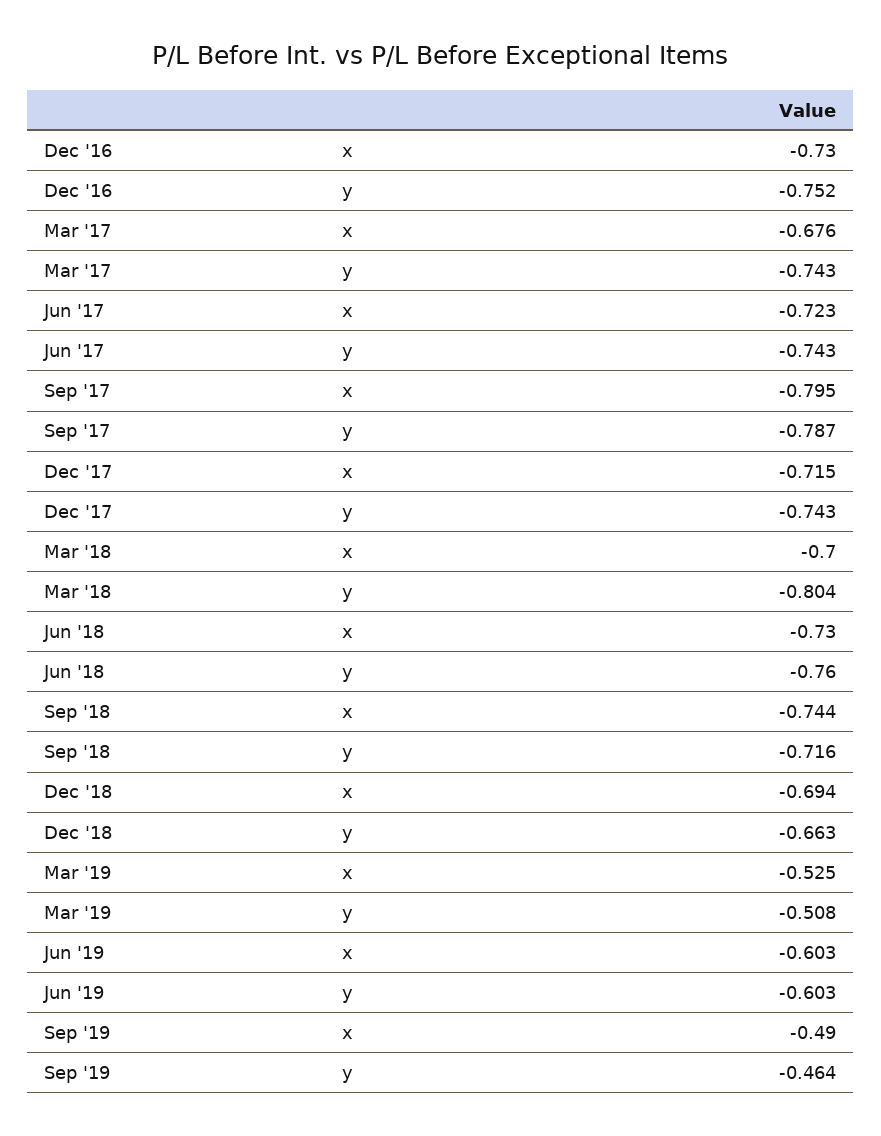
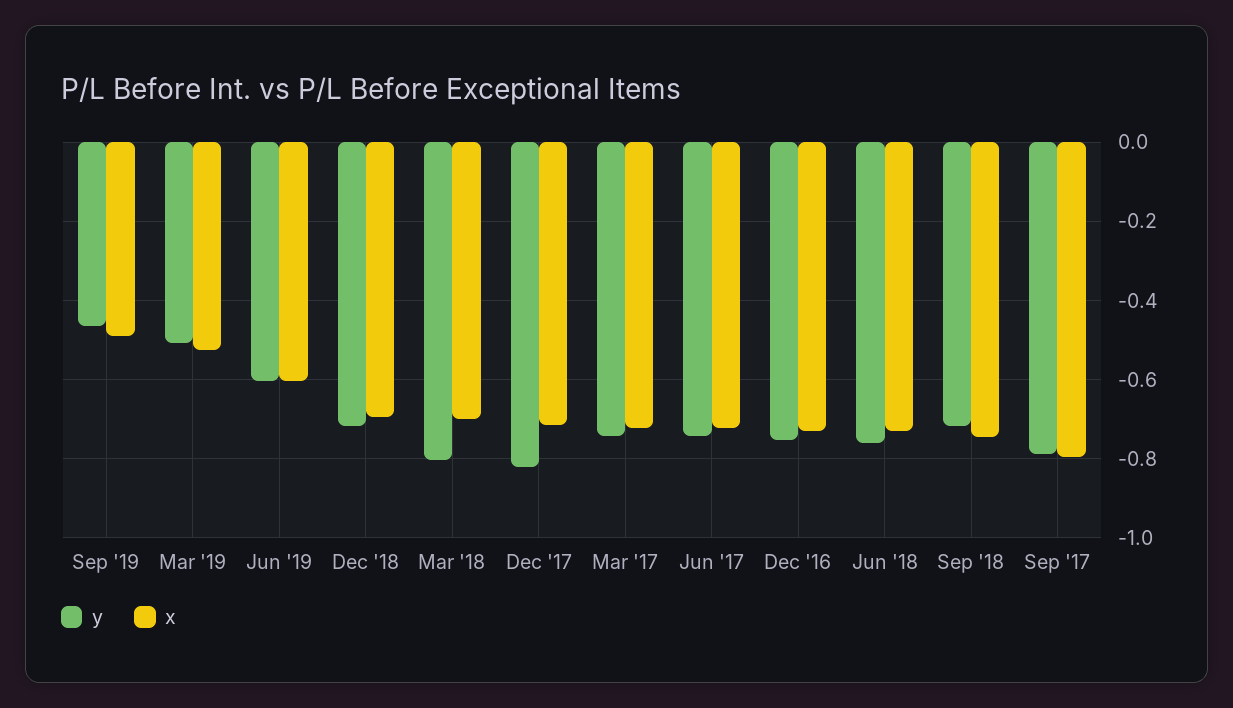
  {
    "x": {
      "Dec '16": -0.73,
-     "Mar '17": -0.676,
+     "Mar '17": -0.72,
      "Jun '17": -0.723,
      "Sep '17": -0.795,
      "Dec '17": -0.715,
      "Mar '18": -0.7,
      "Jun '18": -0.73,
      "Sep '18": -0.744,
      "Dec '18": -0.694,
      "Mar '19": -0.525,
      "Jun '19": -0.603,
      "Sep '19": -0.49
    },
    "y": {
      "Dec '16": -0.752,
      "Mar '17": -0.743,
      "Jun '17": -0.743,
      "Sep '17": -0.787,
-     "Dec '17": -0.743,
+     "Dec '17": -0.82,
      "Mar '18": -0.804,
      "Jun '18": -0.76,
      "Sep '18": -0.716,
-     "Dec '18": -0.663,
+     "Dec '18": -0.72,
      "Mar '19": -0.508,
      "Jun '19": -0.603,
      "Sep '19": -0.464
    }
  }

